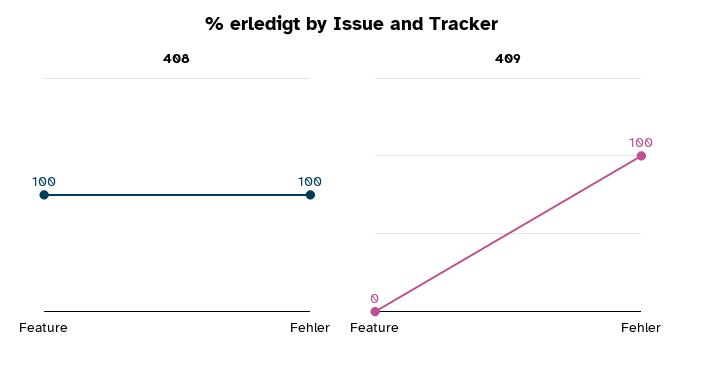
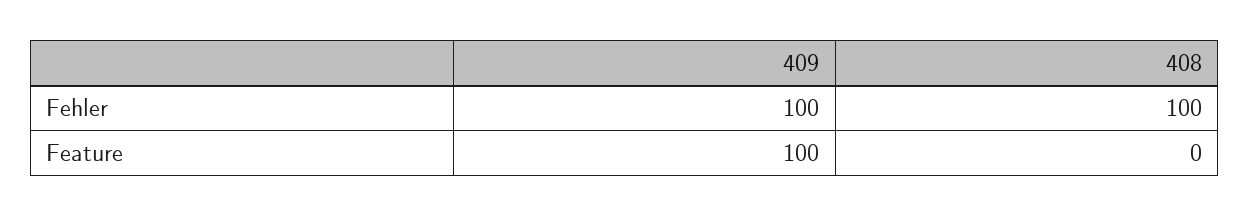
  {
    "408": {
-     "Feature": 100,
+     "Feature": 0,
      "Fehler": 100
    },
    "409": {
-     "Feature": 0,
+     "Feature": 100,
      "Fehler": 100
    }
  }

